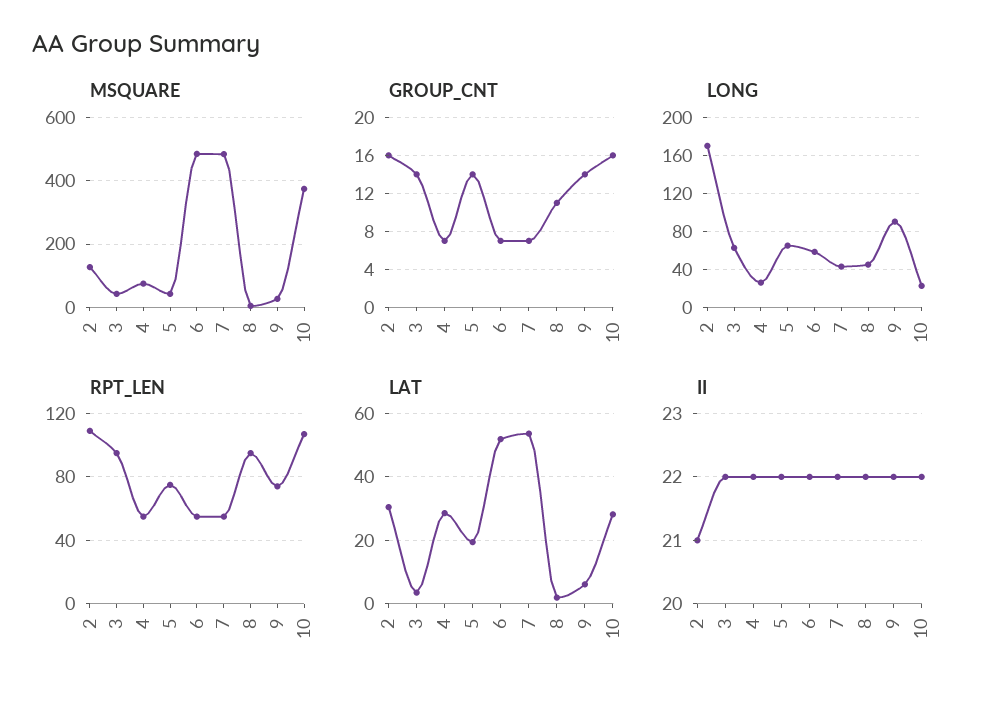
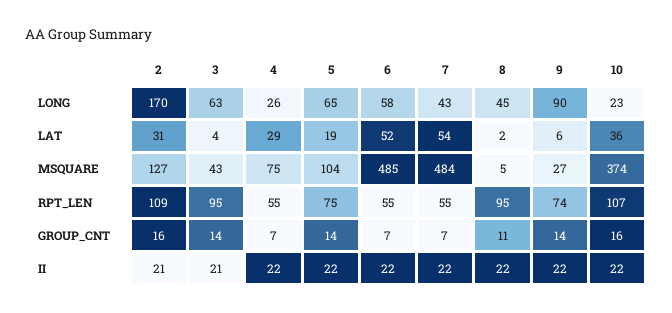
  {
    "MSQUARE": {
      "2": 127,
      "3": 43,
      "4": 75,
-     "5": 40,
+     "5": 104,
      "6": 485,
      "7": 484,
      "8": 5,
      "9": 27,
      "10": 374
    },
    "GROUP_CNT": {
      "2": 16,
      "3": 14,
      "4": 7,
      "5": 14,
      "6": 7,
      "7": 7,
      "8": 11,
      "9": 14,
      "10": 16
    },
    "LONG": {
      "2": 170,
      "3": 63,
      "4": 26,
      "5": 65,
      "6": 58,
      "7": 43,
      "8": 45,
      "9": 90,
      "10": 23
    },
    "RPT_LEN": {
      "2": 109,
      "3": 95,
      "4": 55,
      "5": 75,
      "6": 55,
      "7": 55,
      "8": 95,
      "9": 74,
      "10": 107
    },
    "LAT": {
      "2": 31,
      "3": 4,
      "4": 29,
      "5": 19,
      "6": 52,
      "7": 54,
      "8": 2,
      "9": 6,
-     "10": 28
+     "10": 36
    },
    "II": {
      "2": 21,
-     "3": 22,
+     "3": 21,
      "4": 22,
      "5": 22,
      "6": 22,
      "7": 22,
      "8": 22,
      "9": 22,
      "10": 22
    }
  }

